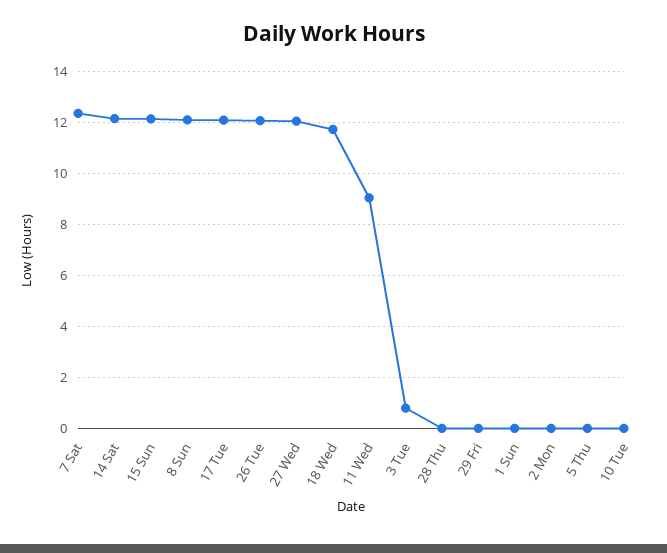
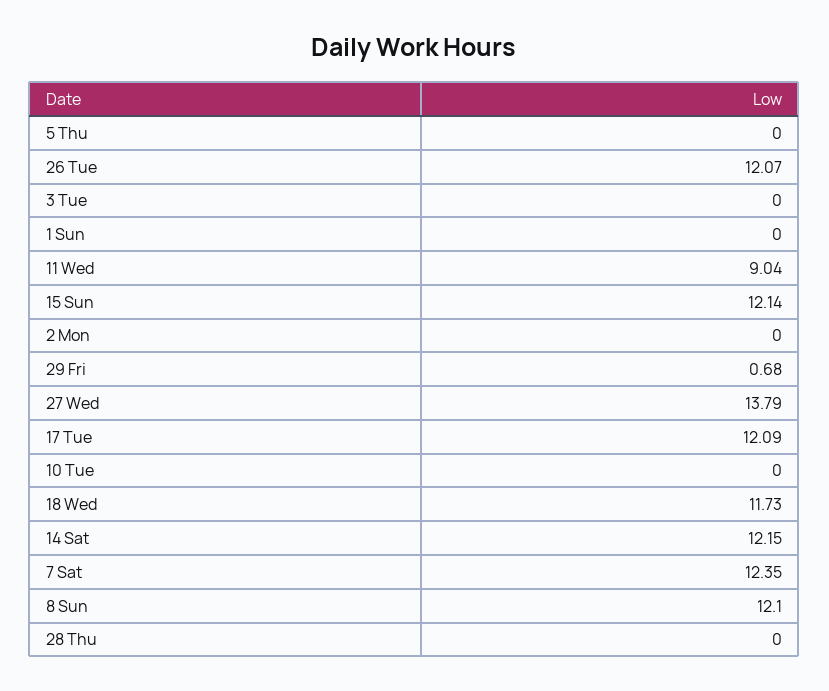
  {
    "7 Sat": 12.35,
    "14 Sat": 12.15,
    "15 Sun": 12.14,
    "8 Sun": 12.1,
    "17 Tue": 12.09,
    "26 Tue": 12.07,
-   "27 Wed": 12,
+   "27 Wed": 13.79,
    "18 Wed": 11.73,
    "11 Wed": 9.04,
-   "3 Tue": 0.75,
+   "3 Tue": 0,
    "28 Thu": 0,
-   "29 Fri": 0,
+   "29 Fri": 0.68,
    "1 Sun": 0,
    "2 Mon": 0,
    "5 Thu": 0,
    "10 Tue": 0
  }

